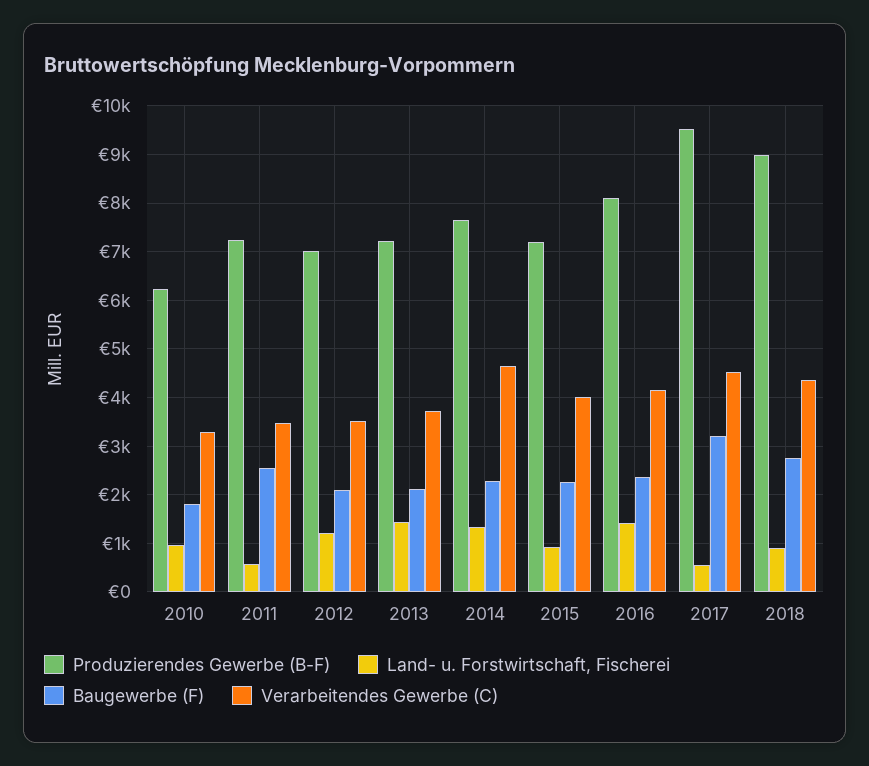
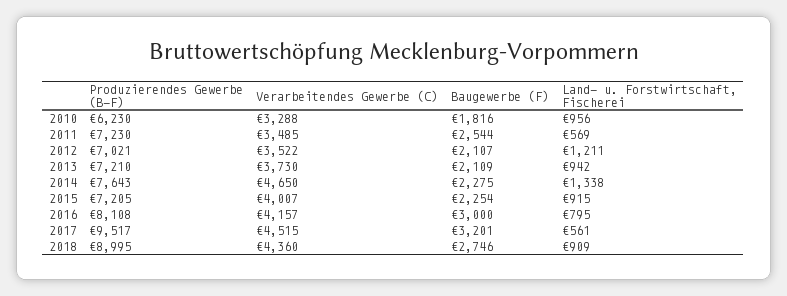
  {
    "Produzierendes Gewerbe (B-F)": {
      "2010": 6230,
      "2011": 7230,
      "2012": 7021,
      "2013": 7210,
      "2014": 7643,
      "2015": 7205,
      "2016": 8108,
      "2017": 9517,
      "2018": 8995
    },
    "Land- u. Forstwirtschaft, Fischerei": {
      "2010": 956,
      "2011": 569,
      "2012": 1211,
-     "2013": 1400,
+     "2013": 942,
      "2014": 1338,
      "2015": 915,
-     "2016": 1400,
+     "2016": 795,
      "2017": 561,
      "2018": 909
    },
    "Baugewerbe (F)": {
      "2010": 1816,
      "2011": 2544,
      "2012": 2107,
      "2013": 2109,
      "2014": 2275,
      "2015": 2254,
-     "2016": 2400,
+     "2016": 3000,
      "2017": 3201,
      "2018": 2746
    },
    "Verarbeitendes Gewerbe (C)": {
      "2010": 3288,
      "2011": 3485,
      "2012": 3522,
      "2013": 3730,
      "2014": 4650,
      "2015": 4007,
      "2016": 4157,
      "2017": 4515,
      "2018": 4360
    }
  }

